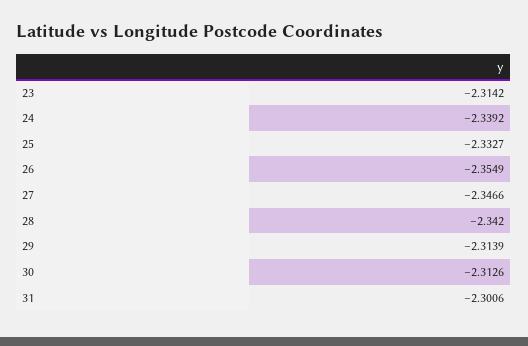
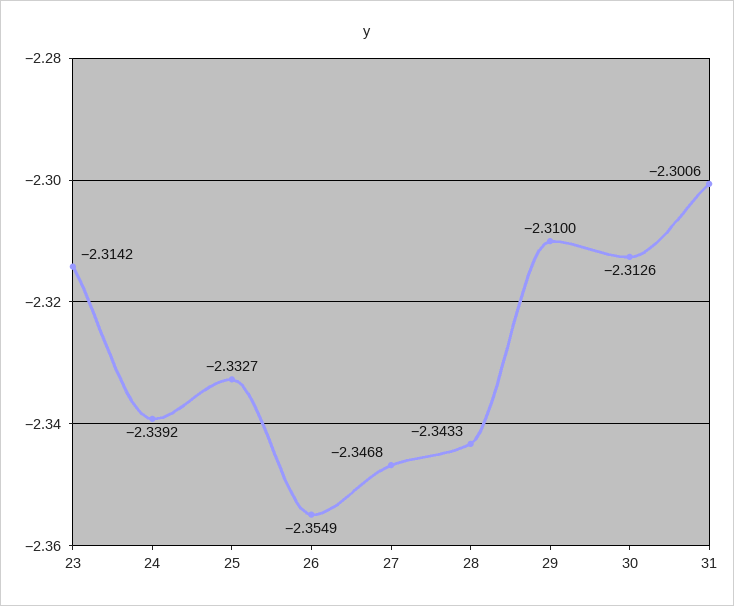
  {
    "23": -2.3142,
    "24": -2.3392,
    "25": -2.3327,
    "26": -2.3549,
-   "27": -2.3466,
+   "27": -2.3468,
-   "28": -2.342,
+   "28": -2.3433,
-   "29": -2.3139,
+   "29": -2.31,
    "30": -2.3126,
    "31": -2.3006
  }

